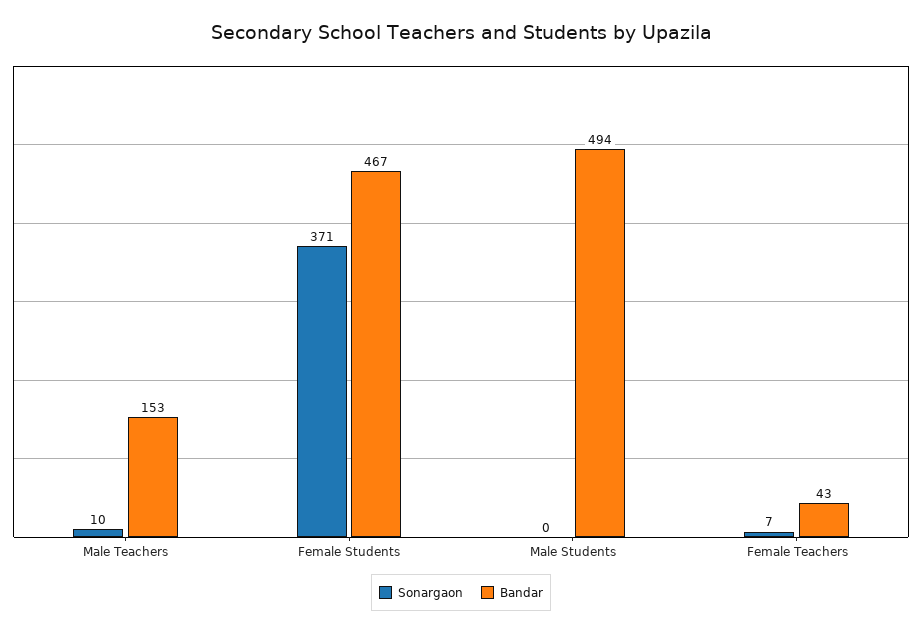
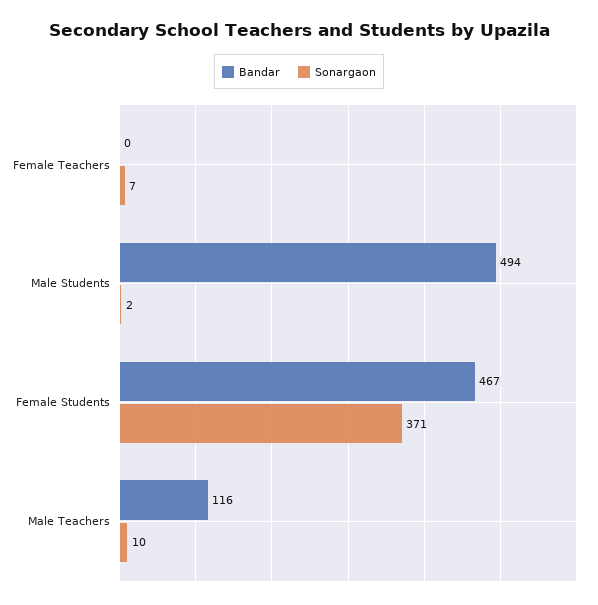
  {
    "Sonargaon": {
      "Male Teachers": 10,
      "Female Students": 371,
-     "Male Students": 0,
+     "Male Students": 2,
      "Female Teachers": 7
    },
    "Bandar": {
-     "Male Teachers": 153,
+     "Male Teachers": 116,
      "Female Students": 467,
      "Male Students": 494,
-     "Female Teachers": 43
+     "Female Teachers": 0
    }
  }

